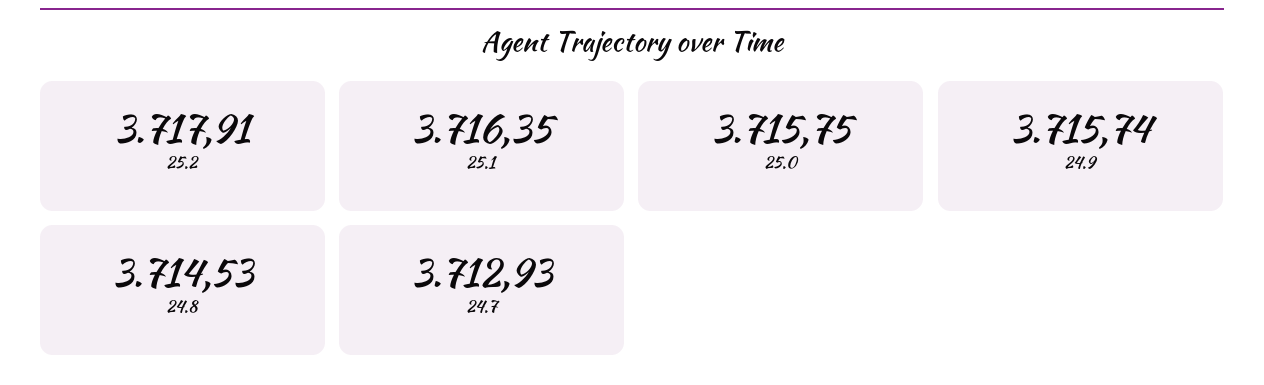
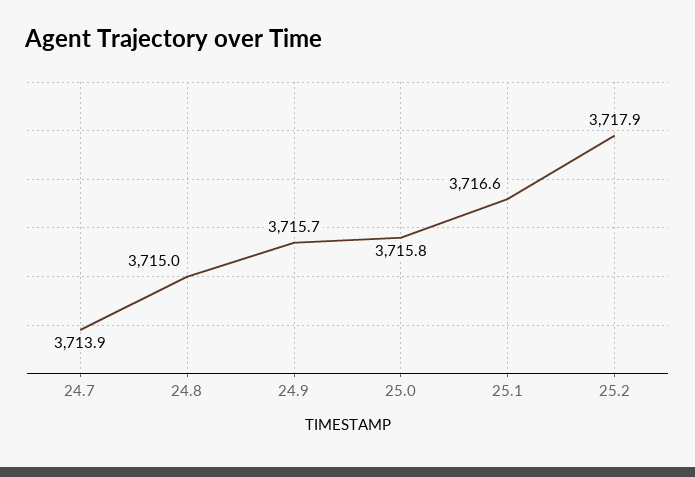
  {
    "25.2": 3717.91,
-   "25.1": 3716.35,
+   "25.1": 3716.6,
    "25.0": 3715.75,
    "24.9": 3715.74,
-   "24.8": 3714.53,
+   "24.8": 3715,
-   "24.7": 3712.93
+   "24.7": 3713.9
  }

